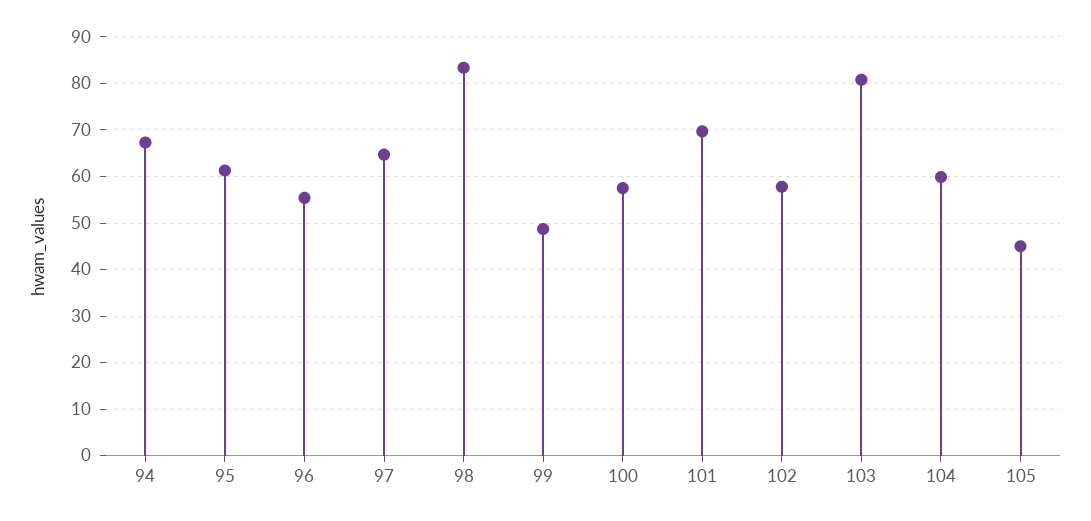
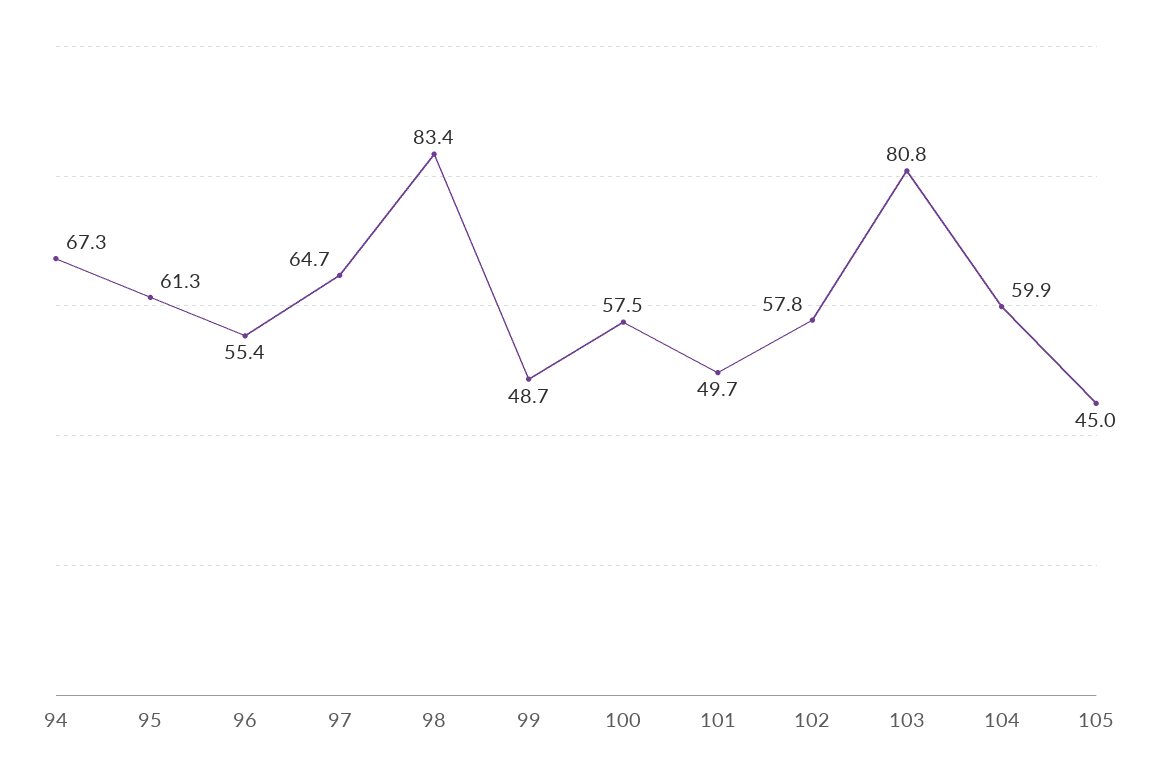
  {
    "94": 67.3,
    "95": 61.3,
    "96": 55.4,
    "97": 64.7,
    "98": 83.4,
    "99": 48.7,
    "100": 57.5,
-   "101": 70,
+   "101": 49.7,
    "102": 57.8,
    "103": 80.8,
    "104": 59.9,
    "105": 45
  }

